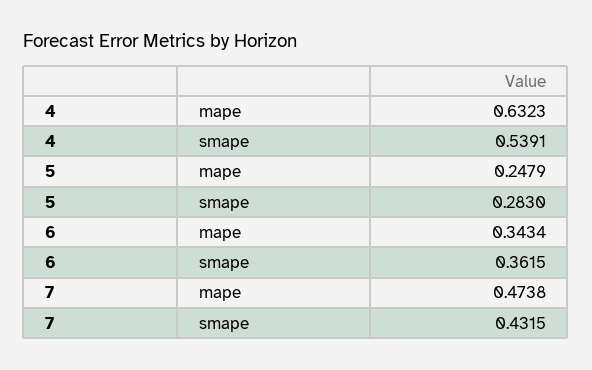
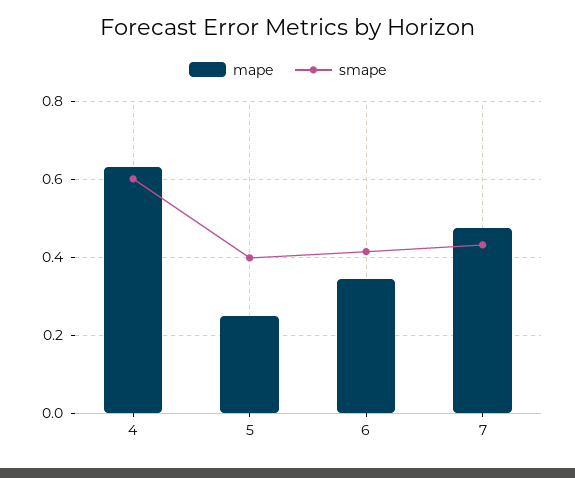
  {
    "mape": {
      "4": 0.6323,
      "5": 0.2479,
      "6": 0.3434,
      "7": 0.4738
    },
    "smape": {
-     "4": 0.5391,
+     "4": 0.6,
-     "5": 0.283,
+     "5": 0.4,
-     "6": 0.3615,
+     "6": 0.42,
      "7": 0.4315
    }
  }

